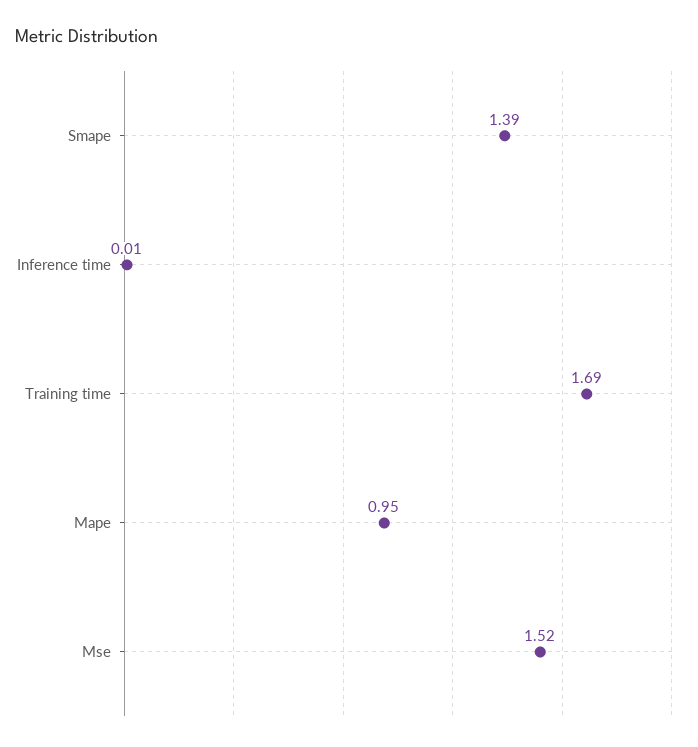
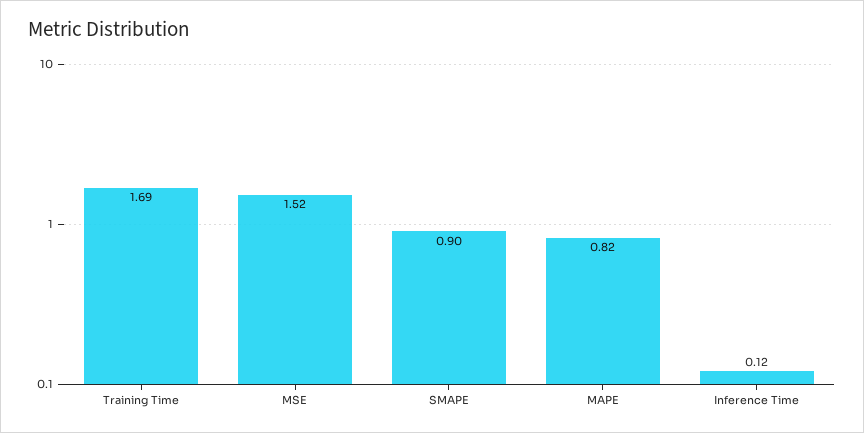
  {
-   "Smape": 1.39,
+   "Smape": 0.9,
-   "Inference time": 0.01,
+   "Inference time": 0.12,
    "Training time": 1.69,
-   "Mape": 0.95,
+   "Mape": 0.82,
    "Mse": 1.52
  }

